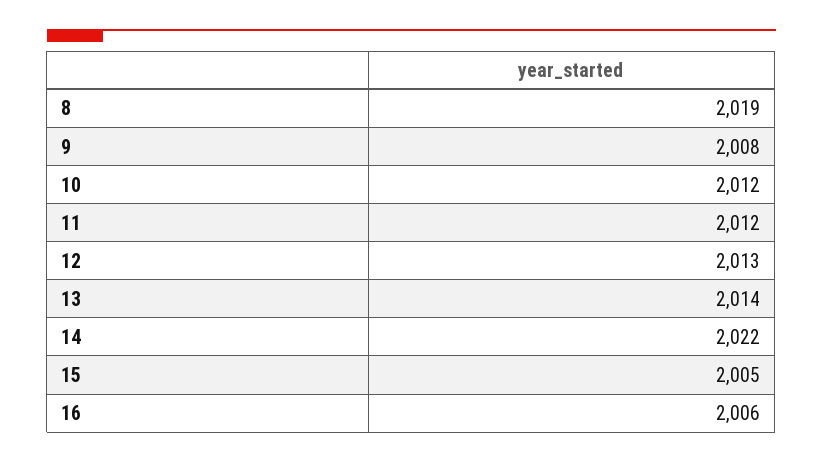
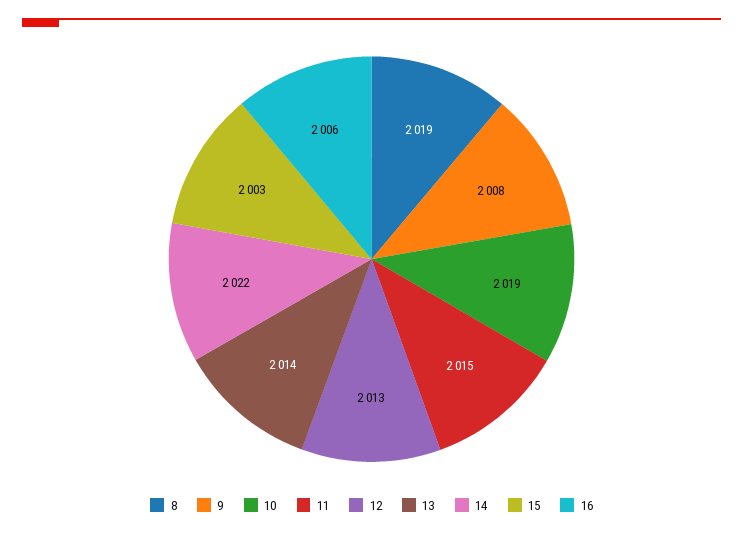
  {
    "8": 2019,
    "9": 2008,
-   "10": 2012,
+   "10": 2019,
-   "11": 2012,
+   "11": 2015,
    "12": 2013,
    "13": 2014,
    "14": 2022,
-   "15": 2005,
+   "15": 2003,
    "16": 2006
  }

